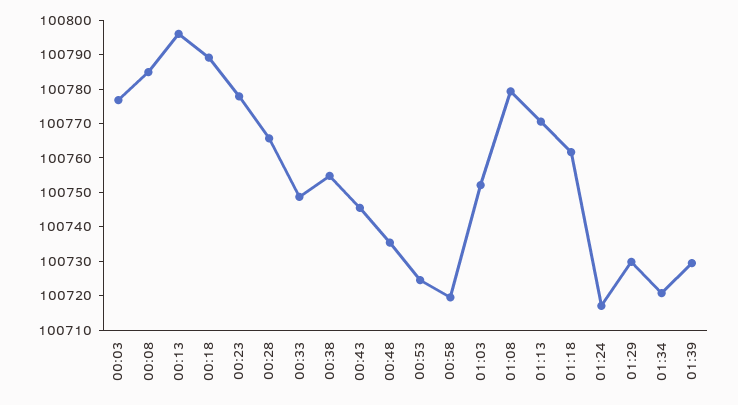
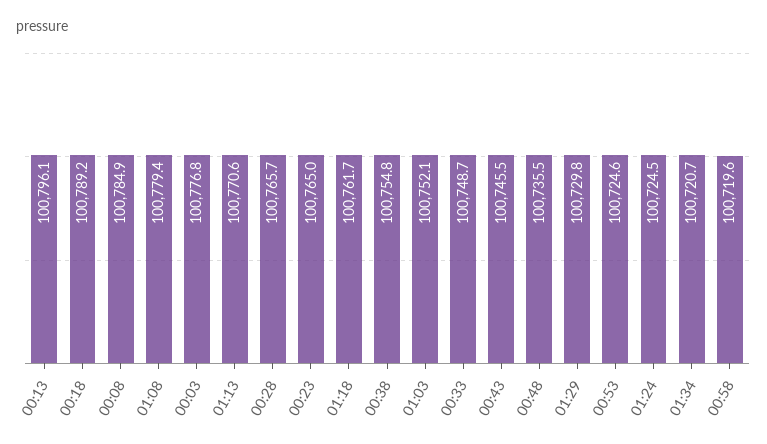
  {
    "00:03": 100776.8,
    "00:08": 100784.9,
    "00:13": 100796.1,
    "00:18": 100789.2,
-   "00:23": 100777.5,
+   "00:23": 100765,
    "00:28": 100765.7,
    "00:33": 100748.7,
    "00:38": 100754.8,
    "00:43": 100745.5,
    "00:48": 100735.5,
    "00:53": 100724.6,
    "00:58": 100719.6,
    "01:03": 100752.1,
    "01:08": 100779.4,
    "01:13": 100770.6,
    "01:18": 100761.7,
-   "01:24": 100717.5,
+   "01:24": 100724.5,
    "01:29": 100729.8,
-   "01:34": 100720.7,
+   "01:34": 100720.7
-   "01:39": 100730
  }

